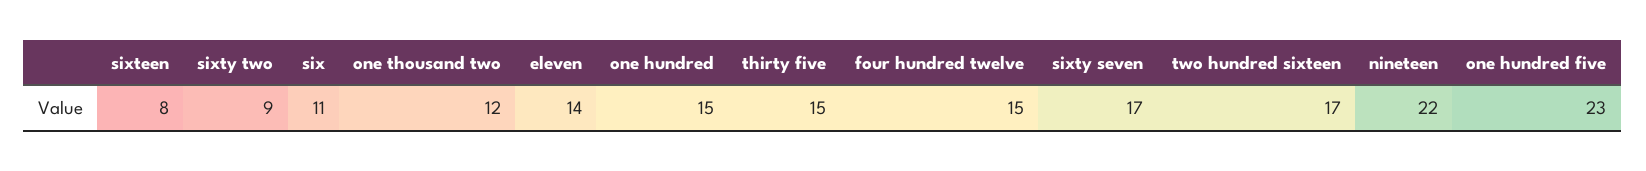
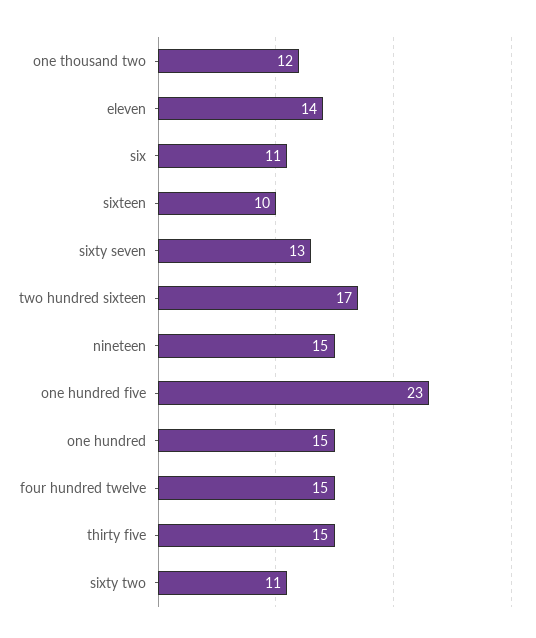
  {
-   "sixteen": 8,
+   "sixteen": 10,
-   "sixty two": 9,
+   "sixty two": 11,
    "six": 11,
    "one thousand two": 12,
    "eleven": 14,
    "one hundred": 15,
    "thirty five": 15,
    "four hundred twelve": 15,
-   "sixty seven": 17,
+   "sixty seven": 13,
    "two hundred sixteen": 17,
-   "nineteen": 22,
+   "nineteen": 15,
    "one hundred five": 23
  }

